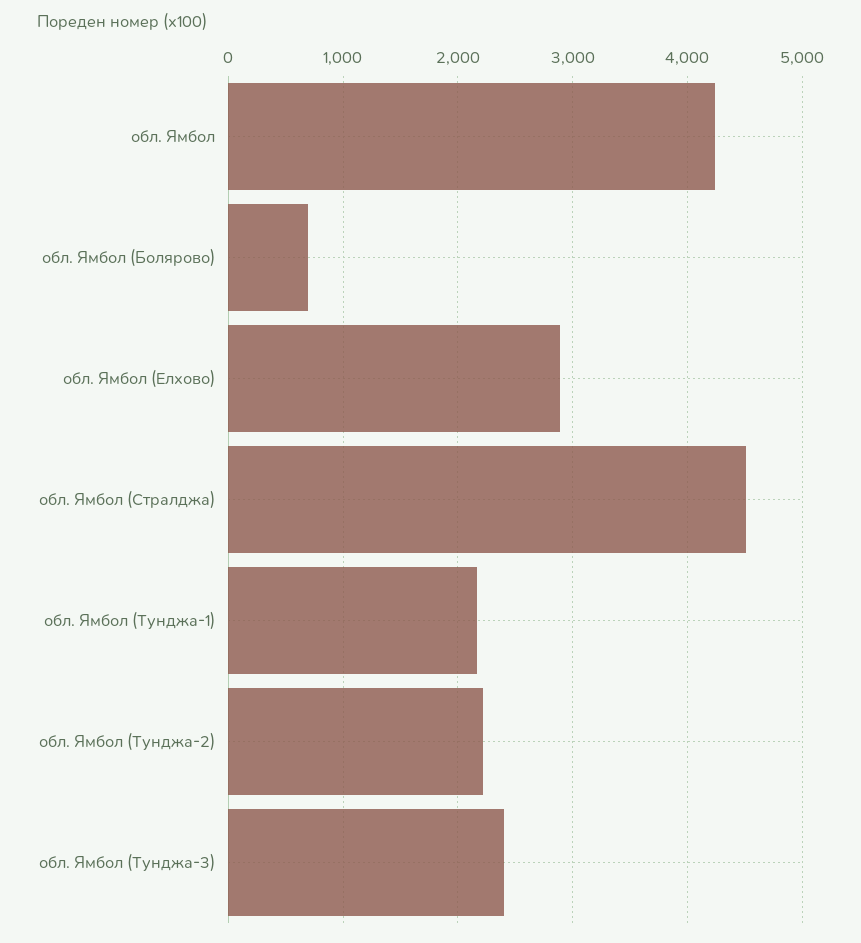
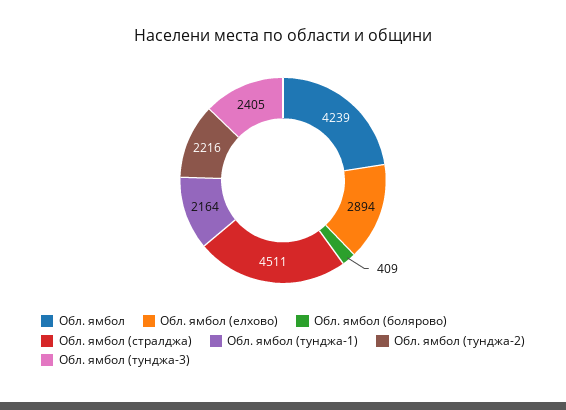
  {
    "обл. Ямбол": 4239,
-   "обл. Ямбол (Болярово)": 700,
+   "обл. Ямбол (Болярово)": 409,
    "обл. Ямбол (Елхово)": 2894,
    "обл. Ямбол (Стралджа)": 4511,
    "обл. Ямбол (Тунджа-1)": 2164,
    "обл. Ямбол (Тунджа-2)": 2216,
    "обл. Ямбол (Тунджа-3)": 2405
  }

